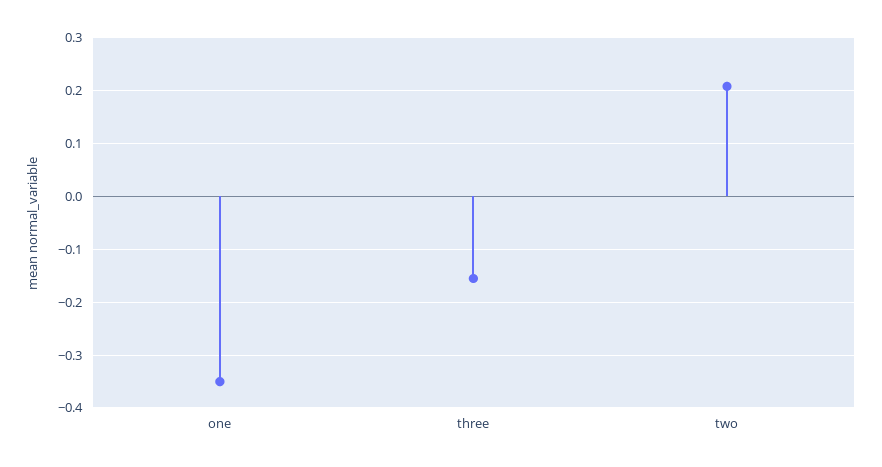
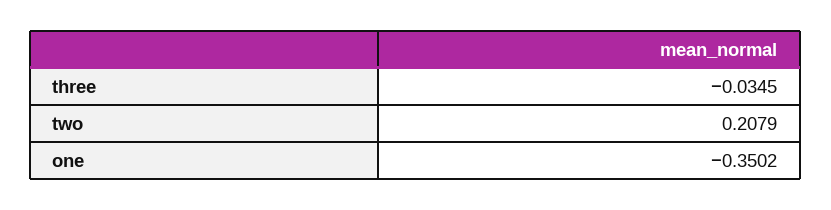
  {
    "one": -0.3502,
-   "three": -0.16,
+   "three": -0.0345,
    "two": 0.2079
  }

